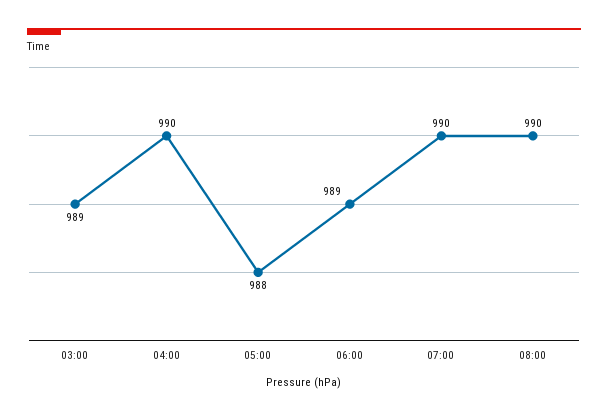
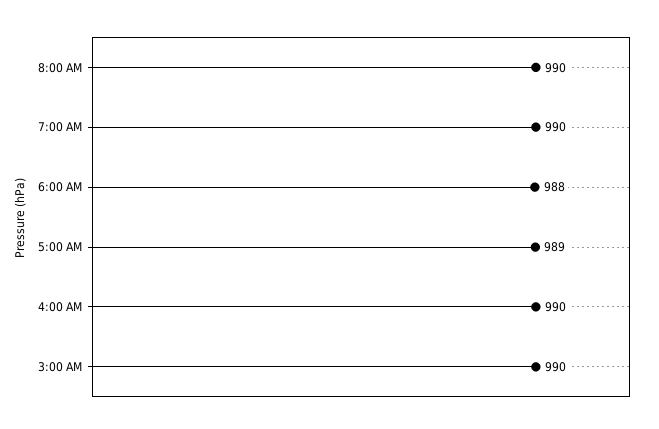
  {
-   "03:00": 989,
+   "03:00": 990,
    "04:00": 990,
-   "05:00": 988,
+   "05:00": 989,
-   "06:00": 989,
+   "06:00": 988,
    "07:00": 990,
    "08:00": 990
  }

